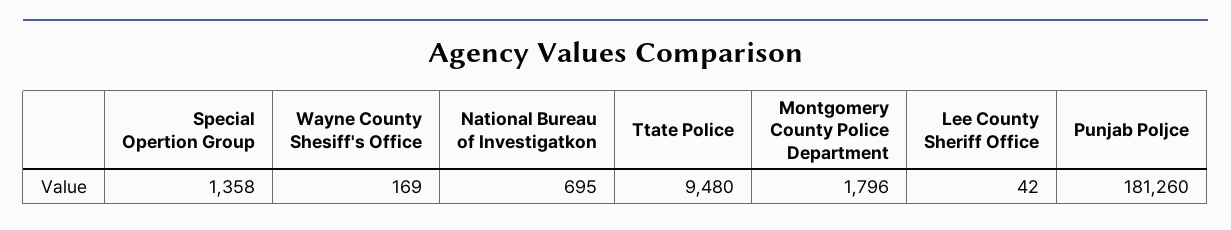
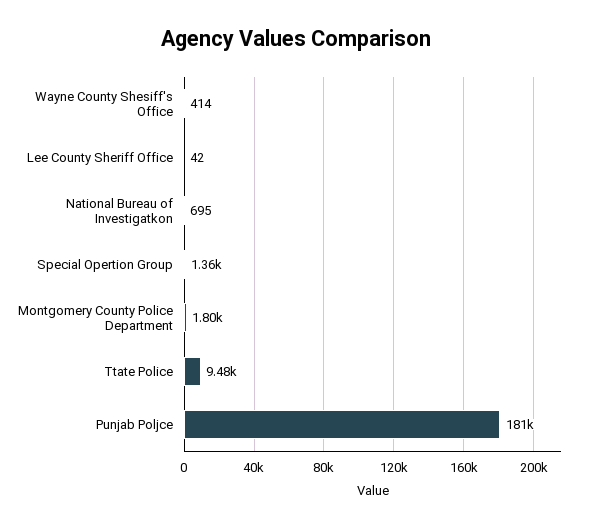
  {
    "Special Opertion Group": 1358,
-   "Wayne County Shesiff's Office": 169,
+   "Wayne County Shesiff's Office": 414,
    "National Bureau of Investigatkon": 695,
    "Ttate Police": 9480,
    "Montgomery County Police Department": 1796,
    "Lee County Sheriff Office": 42,
    "Punjab Poljce": 181260
  }

